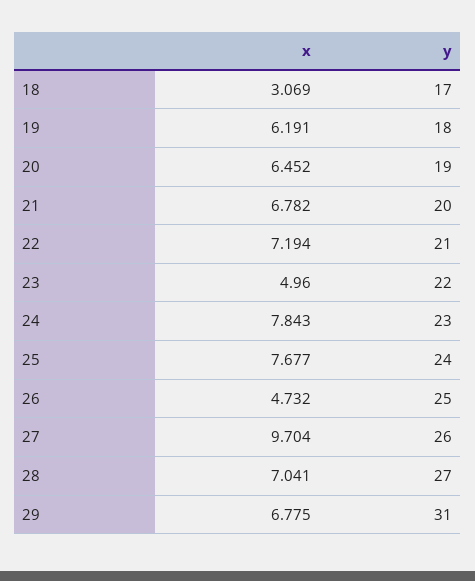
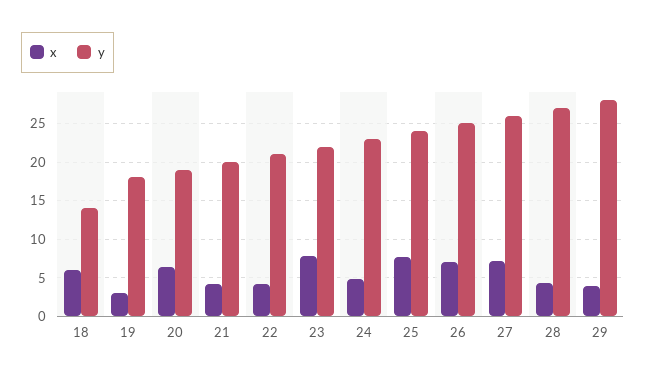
  {
    "x": {
-     "18": 3.069,
+     "18": 6,
-     "19": 6.191,
+     "19": 3,
      "20": 6.452,
-     "21": 6.782,
+     "21": 4,
-     "22": 7.194,
+     "22": 4,
-     "23": 4.96,
+     "23": 8,
-     "24": 7.843,
+     "24": 5,
      "25": 7.677,
-     "26": 4.732,
+     "26": 7,
-     "27": 9.704,
+     "27": 7,
-     "28": 7.041,
+     "28": 4,
-     "29": 6.775
+     "29": 4
    },
    "y": {
-     "18": 17,
+     "18": 14,
      "19": 18,
      "20": 19,
      "21": 20,
      "22": 21,
      "23": 22,
      "24": 23,
      "25": 24,
      "26": 25,
      "27": 26,
      "28": 27,
-     "29": 31
+     "29": 28
    }
  }

